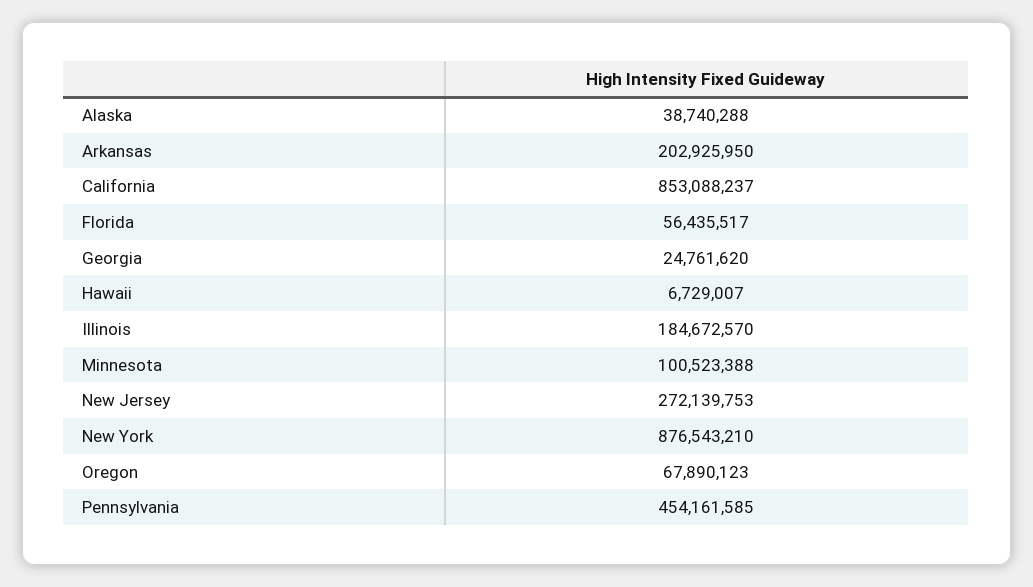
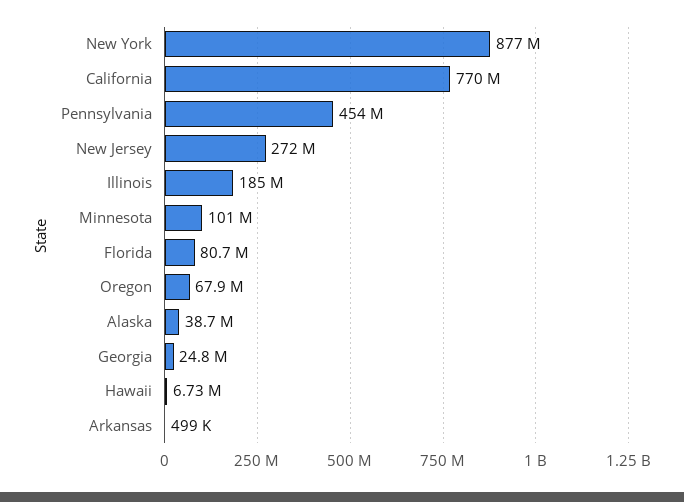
  {
    "Alaska": 38740288,
-   "Arkansas": 202925950,
+   "Arkansas": 499000,
-   "California": 853088237,
+   "California": 770000000,
-   "Florida": 56435517,
+   "Florida": 80700000,
    "Georgia": 24761620,
    "Hawaii": 6729007,
    "Illinois": 184672570,
    "Minnesota": 100523388,
    "New Jersey": 272139753,
    "New York": 876543210,
    "Oregon": 67890123,
    "Pennsylvania": 454161585
  }

